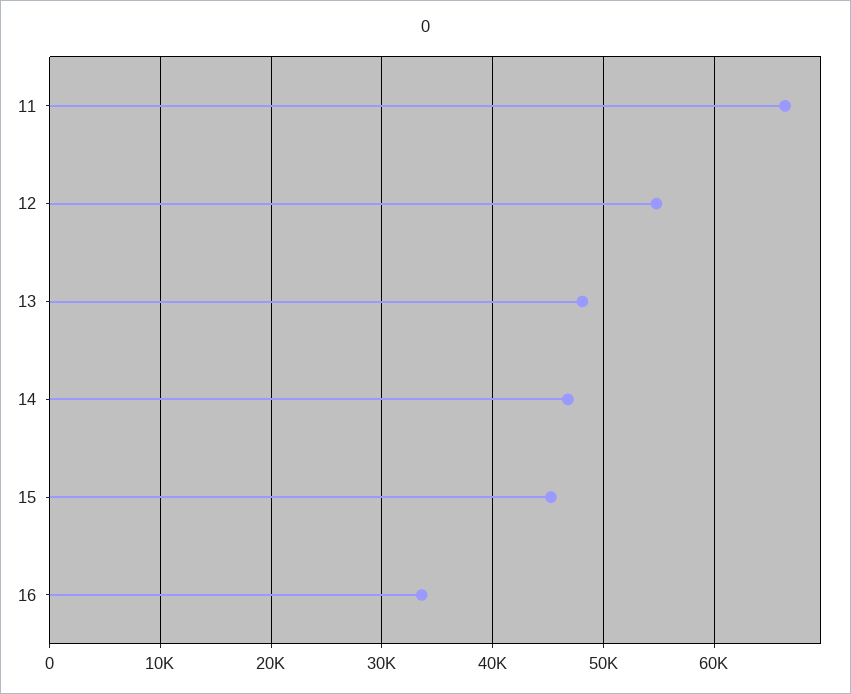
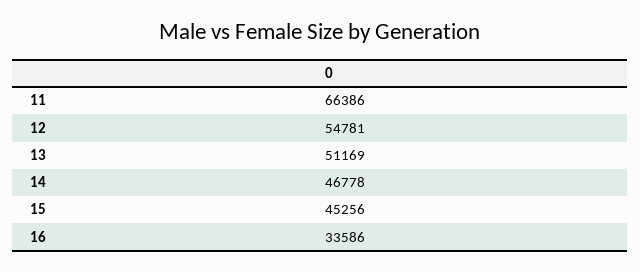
  {
    "11": 66386,
    "12": 54781,
-   "13": 48000,
+   "13": 51169,
    "14": 46778,
    "15": 45256,
    "16": 33586
  }

